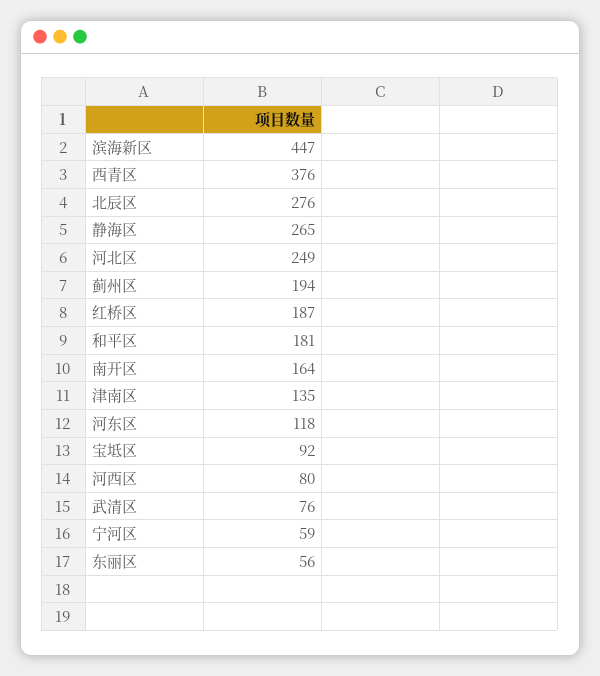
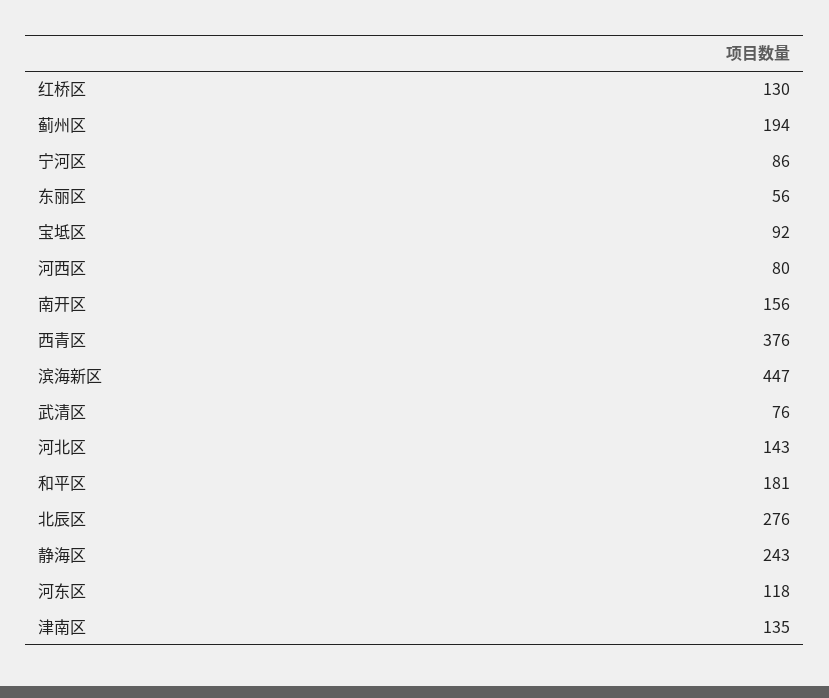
  {
    "滨海新区": 447,
    "西青区": 376,
    "北辰区": 276,
-   "静海区": 265,
+   "静海区": 243,
-   "河北区": 249,
+   "河北区": 143,
    "蓟州区": 194,
-   "红桥区": 187,
+   "红桥区": 130,
    "和平区": 181,
-   "南开区": 164,
+   "南开区": 156,
    "津南区": 135,
    "河东区": 118,
    "宝坻区": 92,
    "河西区": 80,
    "武清区": 76,
-   "宁河区": 59,
+   "宁河区": 86,
    "东丽区": 56
  }

